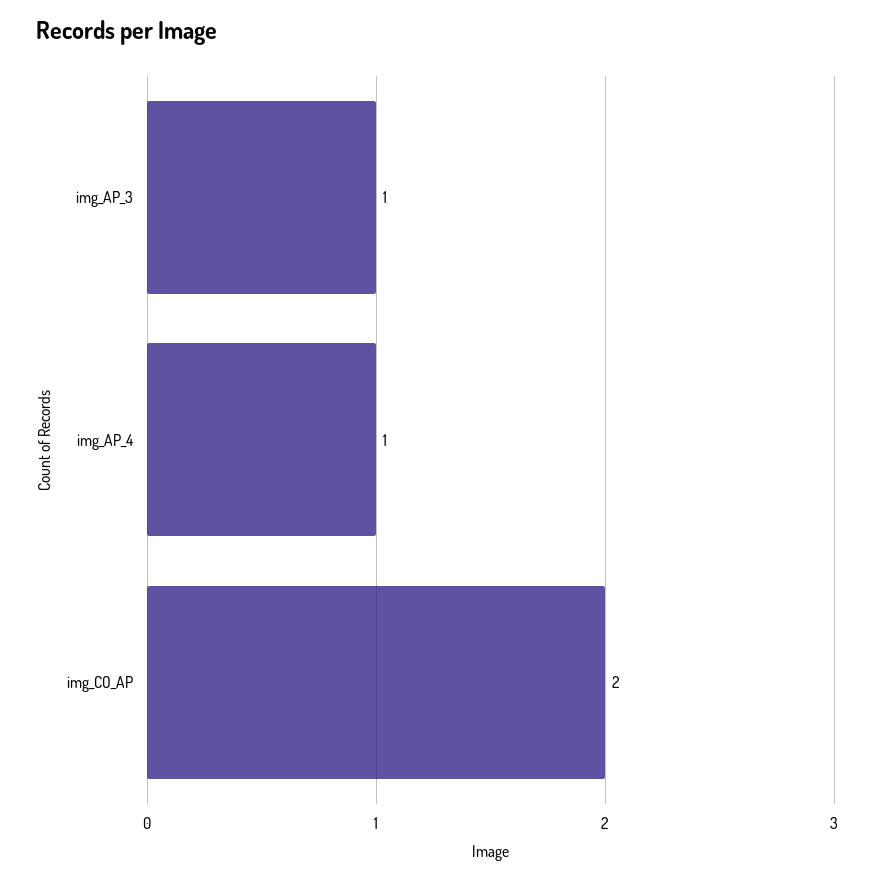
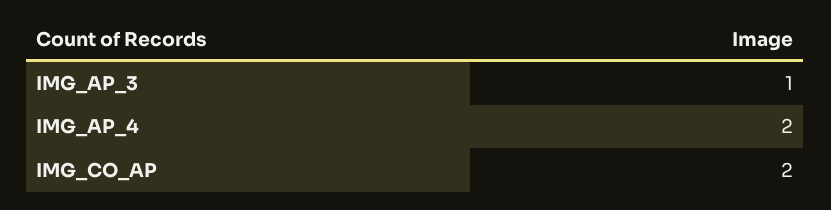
  {
    "img_AP_3": 1,
-   "img_AP_4": 1,
+   "img_AP_4": 2,
    "img_CO_AP": 2
  }

